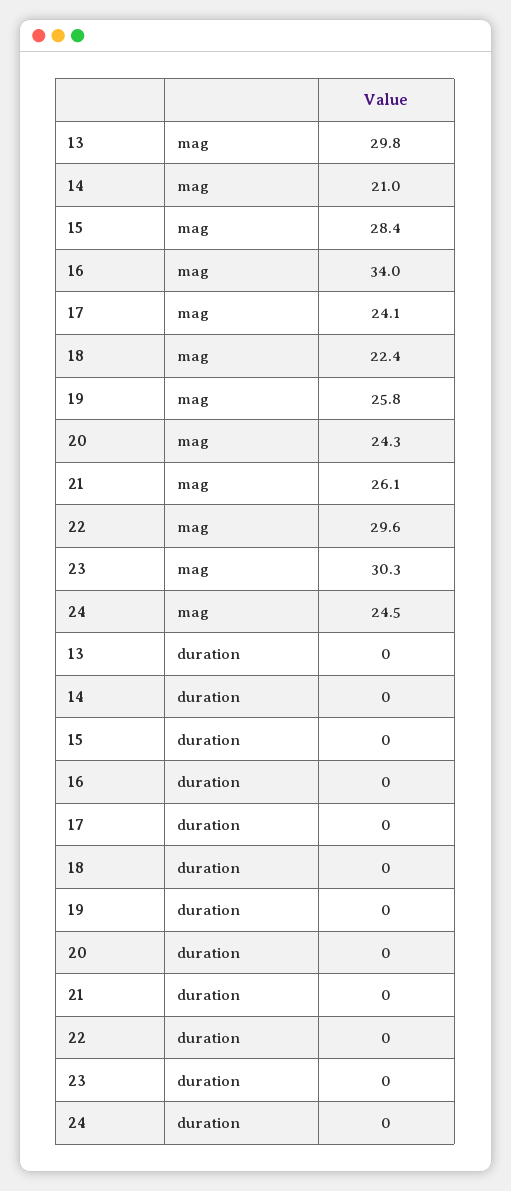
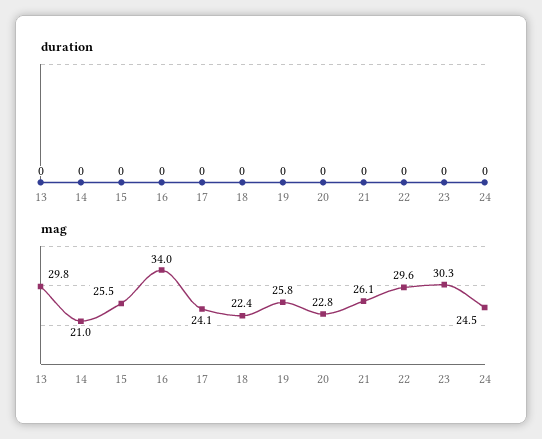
  {
    "mag": {
      "13": 29.8,
      "14": 21,
-     "15": 28.4,
+     "15": 25.5,
      "16": 34,
      "17": 24.1,
      "18": 22.4,
      "19": 25.8,
-     "20": 24.3,
+     "20": 22.8,
      "21": 26.1,
      "22": 29.6,
      "23": 30.3,
      "24": 24.5
    },
    "duration": {
      "13": 0,
      "14": 0,
      "15": 0,
      "16": 0,
      "17": 0,
      "18": 0,
      "19": 0,
      "20": 0,
      "21": 0,
      "22": 0,
      "23": 0,
      "24": 0
    }
  }

